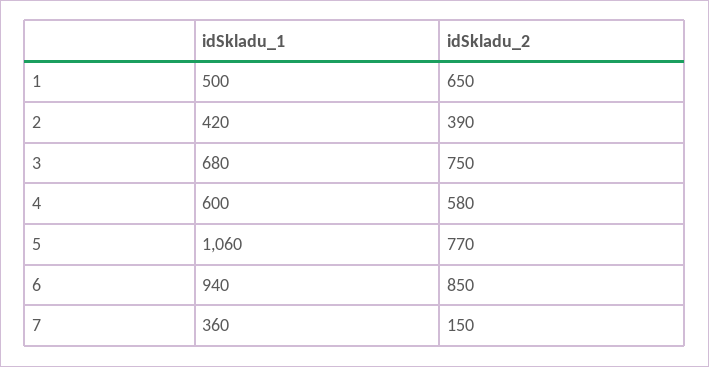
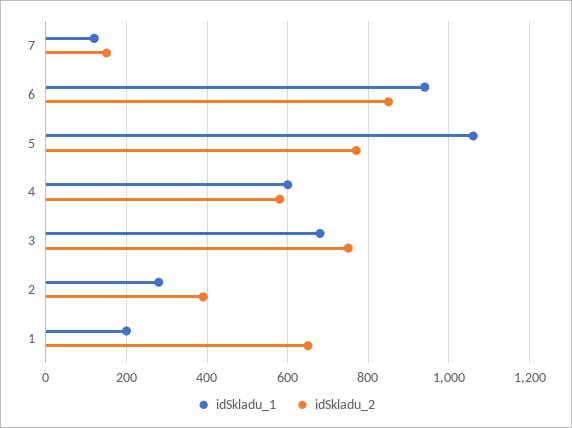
  {
    "idSkladu_1": {
-     "1": 500,
+     "1": 200,
-     "2": 420,
+     "2": 280,
      "3": 680,
      "4": 600,
      "5": 1060,
      "6": 940,
-     "7": 360
+     "7": 120
    },
    "idSkladu_2": {
      "1": 650,
      "2": 390,
      "3": 750,
      "4": 580,
      "5": 770,
      "6": 850,
      "7": 150
    }
  }

